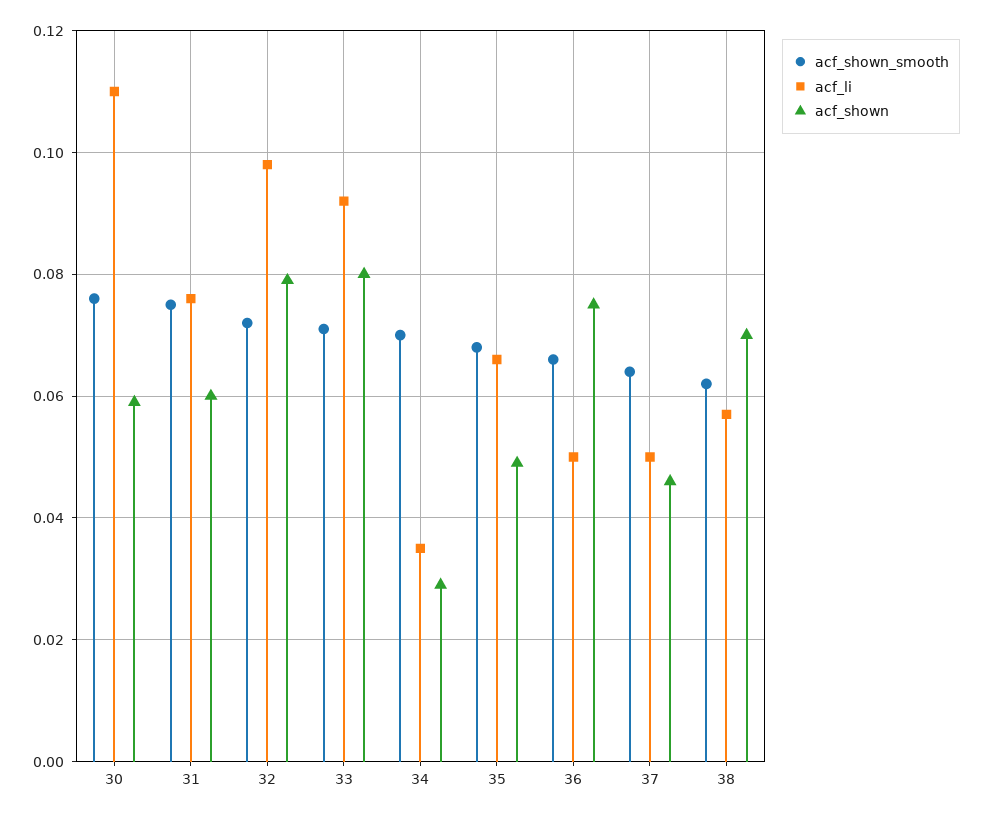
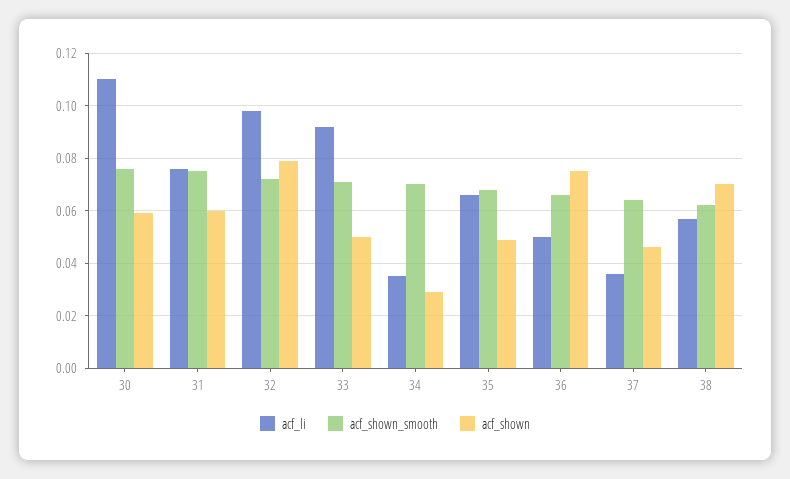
  {
    "acf_shown_smooth": {
      "30": 0.075,
      "31": 0.075,
      "32": 0.07,
      "33": 0.07,
      "34": 0.07,
      "35": 0.07,
      "36": 0.065,
      "37": 0.065,
      "38": 0.06
    },
    "acf_li": {
      "30": 0.11,
      "31": 0.075,
      "32": 0.1,
      "33": 0.09,
      "34": 0.035,
      "35": 0.065,
      "36": 0.05,
-     "37": 0.05,
+     "37": 0.035,
      "38": 0.055
    },
    "acf_shown": {
      "30": 0.06,
      "31": 0.06,
      "32": 0.08,
-     "33": 0.08,
+     "33": 0.05,
      "34": 0.03,
      "35": 0.05,
      "36": 0.075,
      "37": 0.045,
      "38": 0.07
    }
  }

